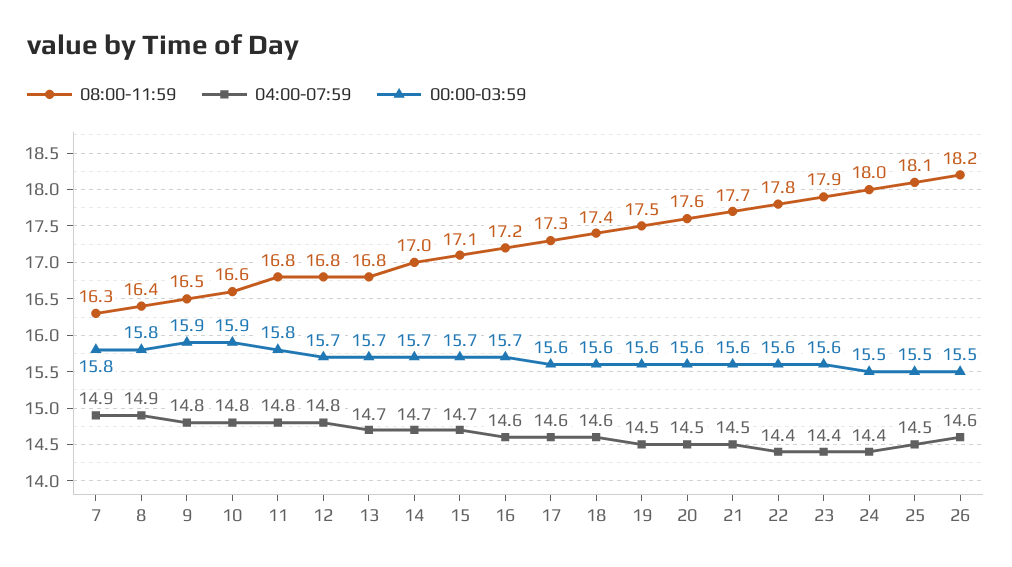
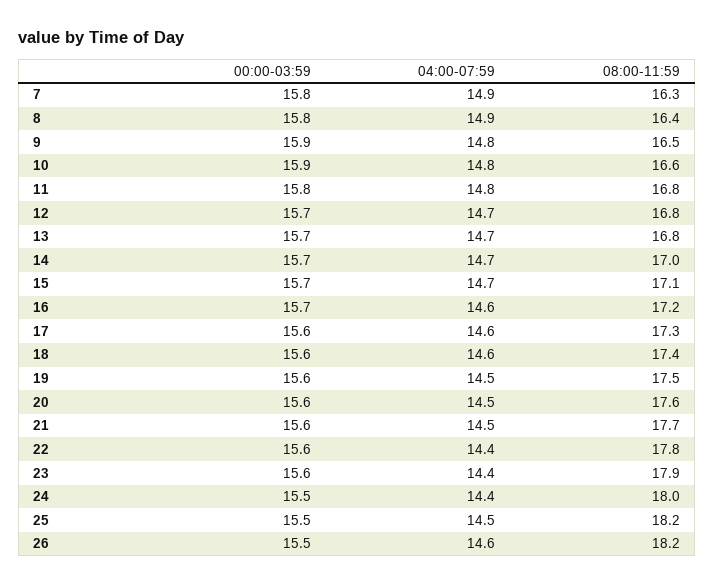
  {
    "08:00-11:59": {
      "7": 16.3,
      "8": 16.4,
      "9": 16.5,
      "10": 16.6,
      "11": 16.8,
      "12": 16.8,
      "13": 16.8,
      "14": 17,
      "15": 17.1,
      "16": 17.2,
      "17": 17.3,
      "18": 17.4,
      "19": 17.5,
      "20": 17.6,
      "21": 17.7,
      "22": 17.8,
      "23": 17.9,
      "24": 18,
-     "25": 18.1,
+     "25": 18.2,
      "26": 18.2
    },
    "04:00-07:59": {
      "7": 14.9,
      "8": 14.9,
      "9": 14.8,
      "10": 14.8,
      "11": 14.8,
-     "12": 14.8,
+     "12": 14.7,
      "13": 14.7,
      "14": 14.7,
      "15": 14.7,
      "16": 14.6,
      "17": 14.6,
      "18": 14.6,
      "19": 14.5,
      "20": 14.5,
      "21": 14.5,
      "22": 14.4,
      "23": 14.4,
      "24": 14.4,
      "25": 14.5,
      "26": 14.6
    },
    "00:00-03:59": {
      "7": 15.8,
      "8": 15.8,
      "9": 15.9,
      "10": 15.9,
      "11": 15.8,
      "12": 15.7,
      "13": 15.7,
      "14": 15.7,
      "15": 15.7,
      "16": 15.7,
      "17": 15.6,
      "18": 15.6,
      "19": 15.6,
      "20": 15.6,
      "21": 15.6,
      "22": 15.6,
      "23": 15.6,
      "24": 15.5,
      "25": 15.5,
      "26": 15.5
    }
  }

